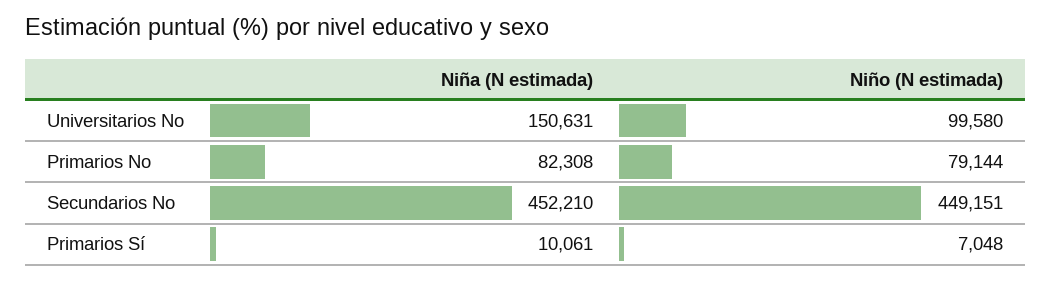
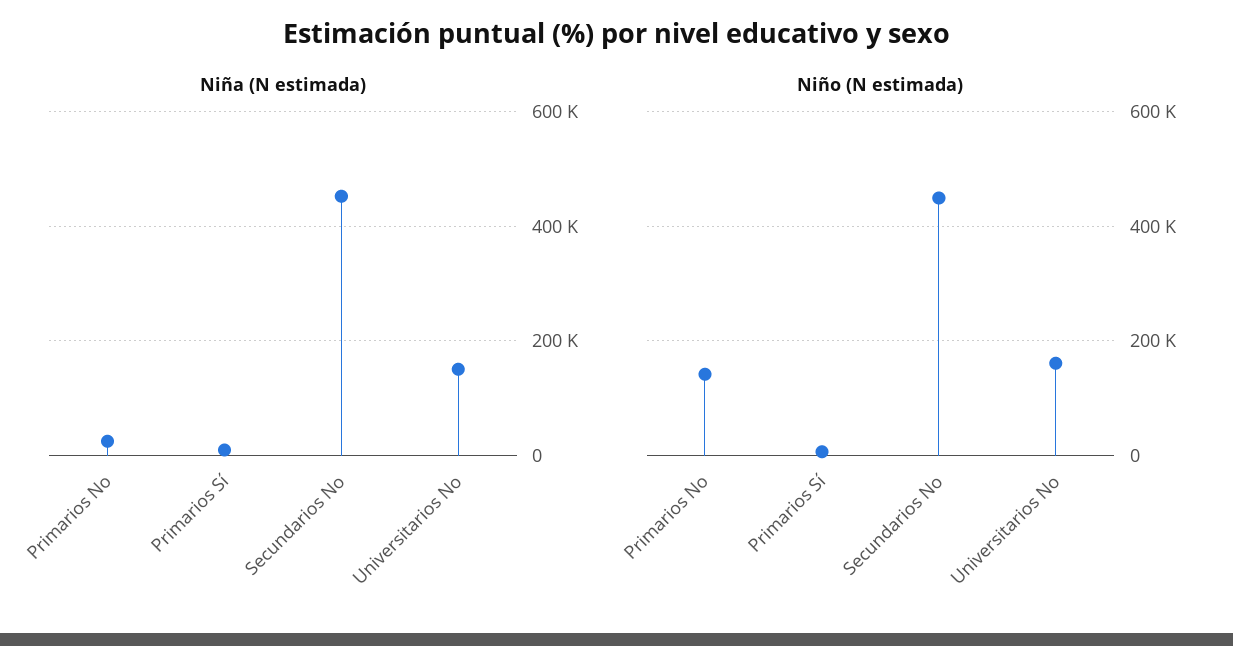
  {
    "Niña (N estimada)": {
      "Universitarios No": 150631,
-     "Primarios No": 82308,
+     "Primarios No": 20000,
      "Secundarios No": 452210,
      "Primarios Sí": 10061
    },
    "Niño (N estimada)": {
-     "Universitarios No": 99580,
+     "Universitarios No": 160000,
-     "Primarios No": 79144,
+     "Primarios No": 140000,
      "Secundarios No": 449151,
      "Primarios Sí": 7048
    }
  }

